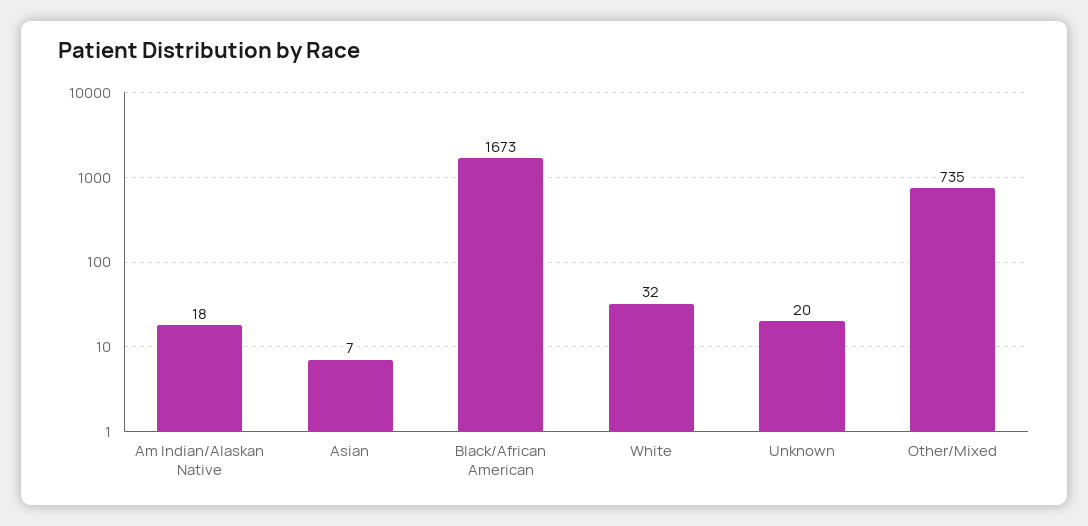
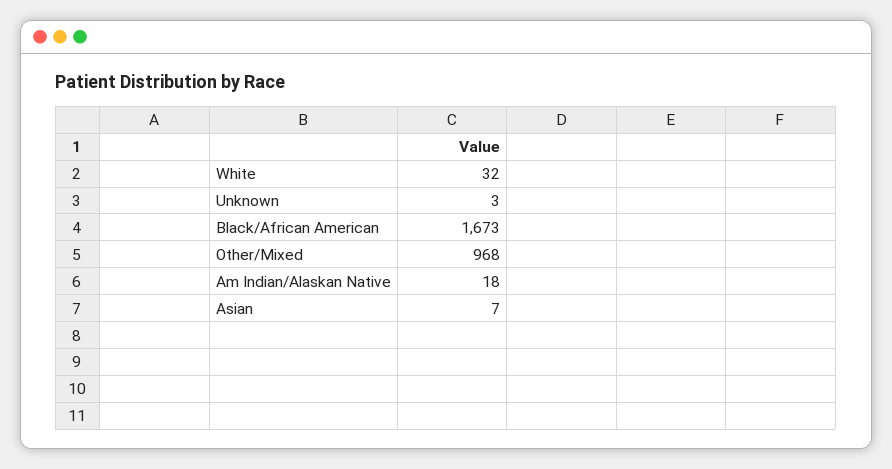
  {
    "Am Indian/Alaskan Native": 18,
    "Asian": 7,
    "Black/African American": 1673,
    "White": 32,
-   "Unknown": 20,
+   "Unknown": 3,
-   "Other/Mixed": 735
+   "Other/Mixed": 968
  }

